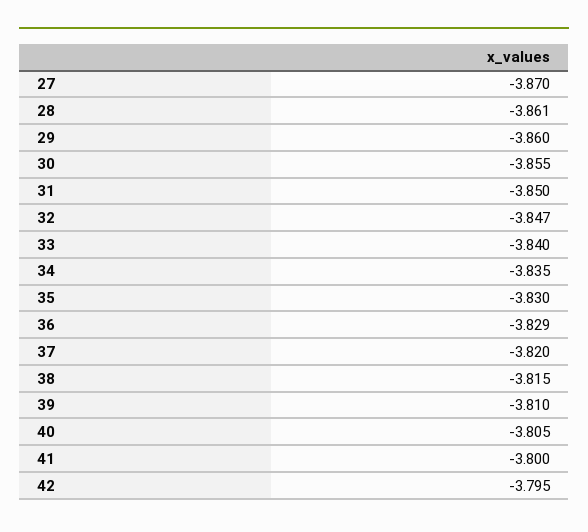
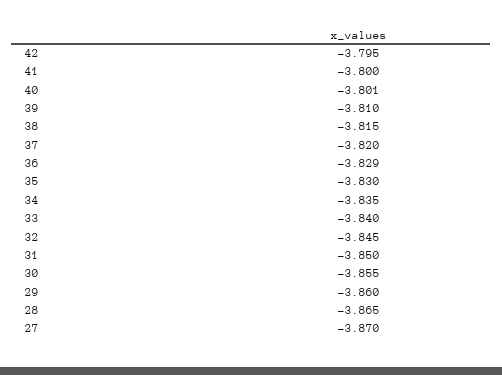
  {
    "27": -3.87,
-   "28": -3.861,
+   "28": -3.865,
    "29": -3.86,
    "30": -3.855,
    "31": -3.85,
-   "32": -3.847,
+   "32": -3.845,
    "33": -3.84,
    "34": -3.835,
    "35": -3.83,
    "36": -3.829,
    "37": -3.82,
    "38": -3.815,
    "39": -3.81,
-   "40": -3.805,
+   "40": -3.801,
    "41": -3.8,
    "42": -3.795
  }

